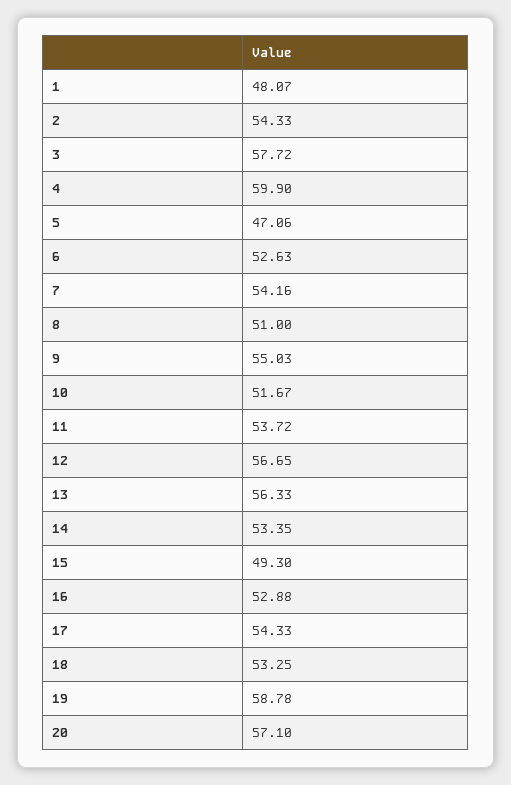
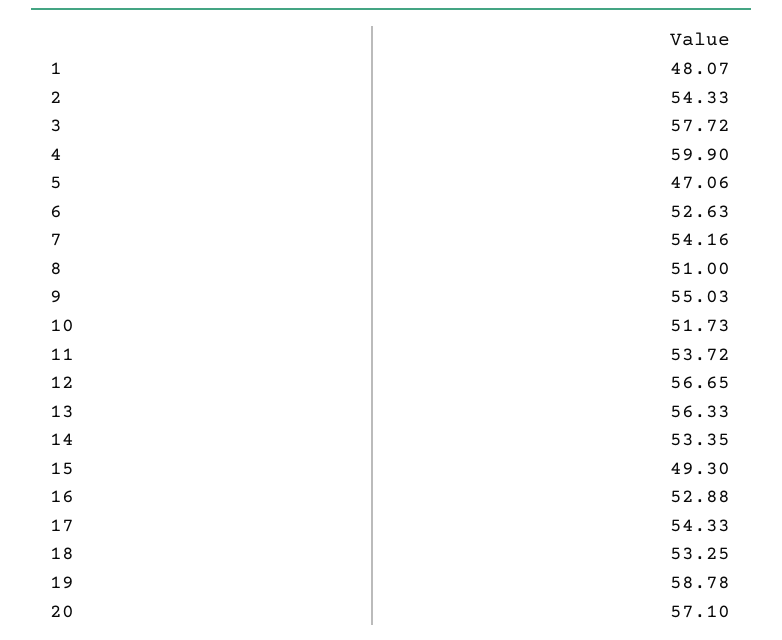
  {
    "1": 48.07,
    "2": 54.33,
    "3": 57.72,
    "4": 59.9,
    "5": 47.06,
    "6": 52.63,
    "7": 54.16,
    "8": 51,
    "9": 55.03,
-   "10": 51.67,
+   "10": 51.73,
    "11": 53.72,
    "12": 56.65,
    "13": 56.33,
    "14": 53.35,
    "15": 49.3,
    "16": 52.88,
    "17": 54.33,
    "18": 53.25,
    "19": 58.78,
    "20": 57.1
  }

